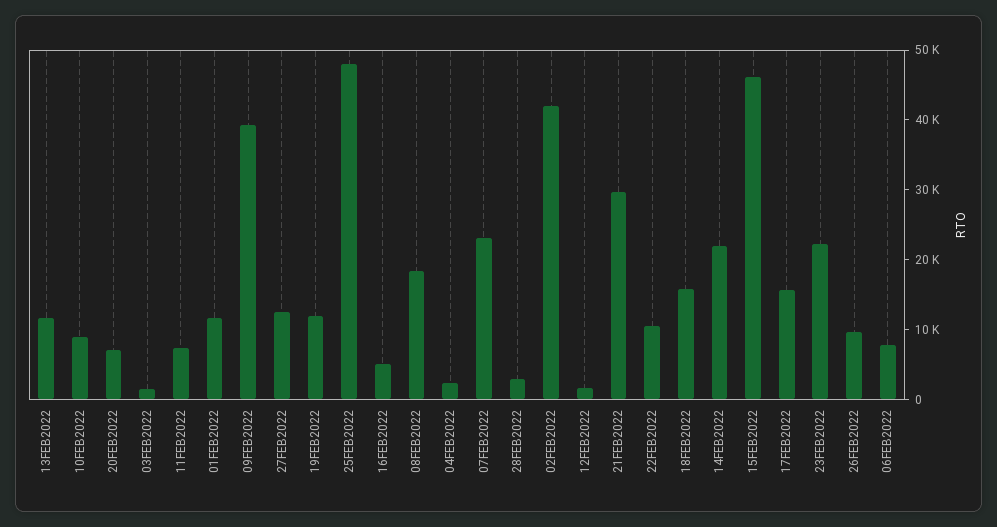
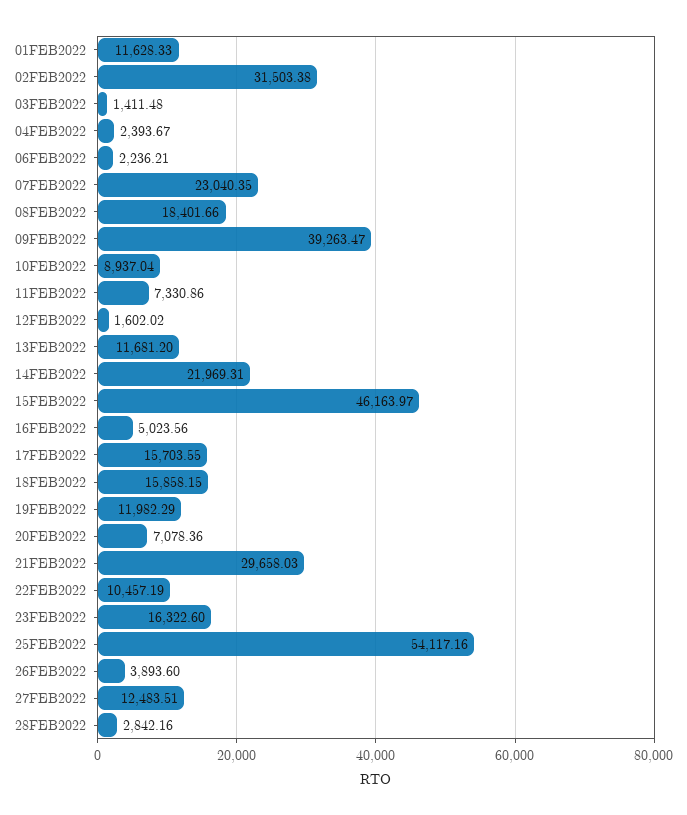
  {
    "13FEB2022": 11681.2,
    "10FEB2022": 8937.04,
    "20FEB2022": 7078.36,
    "03FEB2022": 1411.48,
    "11FEB2022": 7330.86,
    "01FEB2022": 11628.33,
    "09FEB2022": 39263.47,
    "27FEB2022": 12483.51,
    "19FEB2022": 11982.29,
-   "25FEB2022": 48000,
+   "25FEB2022": 54117.16,
    "16FEB2022": 5023.56,
    "08FEB2022": 18401.66,
    "04FEB2022": 2393.67,
    "07FEB2022": 23040.35,
    "28FEB2022": 2842.16,
-   "02FEB2022": 42000,
+   "02FEB2022": 31503.38,
    "12FEB2022": 1602.02,
    "21FEB2022": 29658.03,
    "22FEB2022": 10457.19,
    "18FEB2022": 15858.15,
    "14FEB2022": 21969.31,
    "15FEB2022": 46163.97,
    "17FEB2022": 15703.55,
-   "23FEB2022": 22000,
+   "23FEB2022": 16322.6,
-   "26FEB2022": 10000,
+   "26FEB2022": 3893.6,
-   "06FEB2022": 8000
+   "06FEB2022": 2236.21
  }

